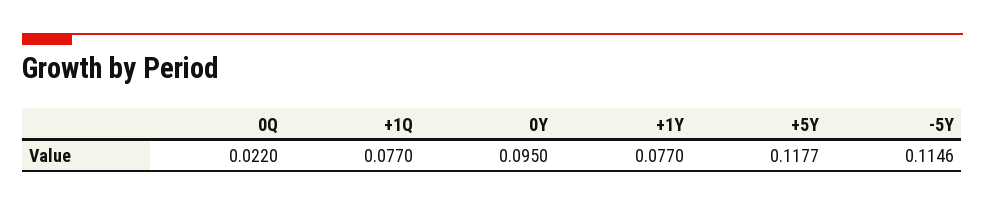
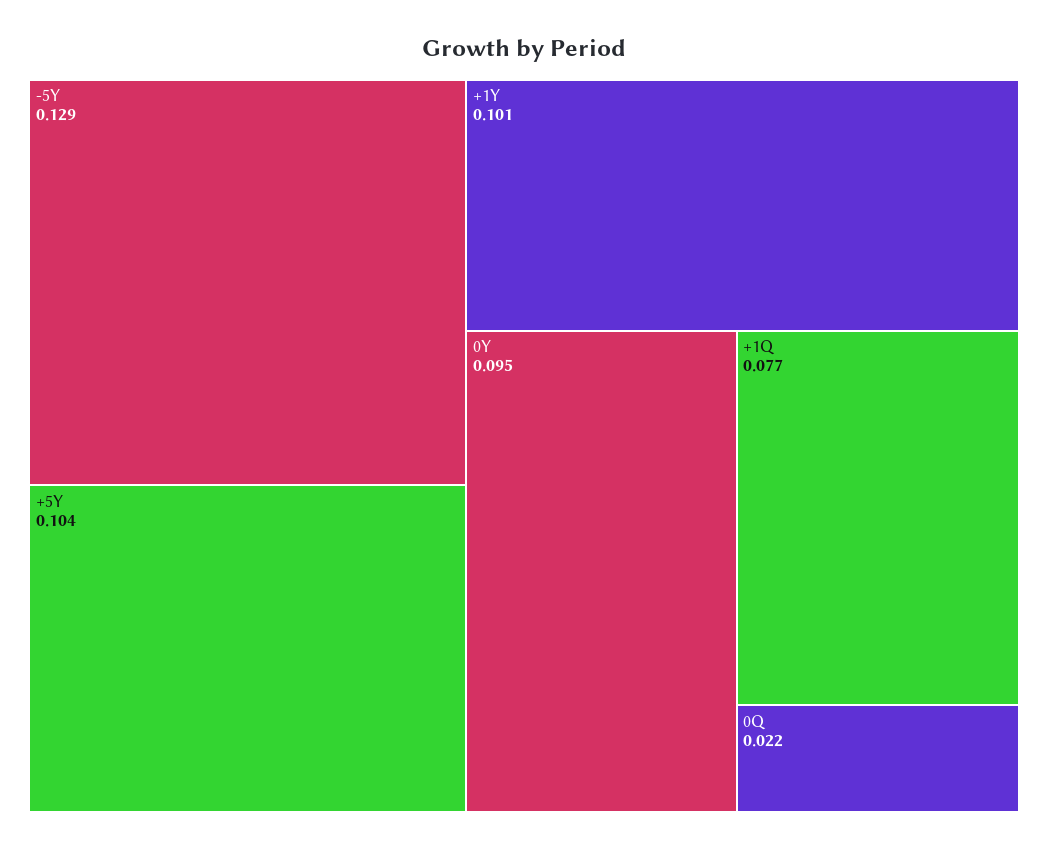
  {
    "0Q": 0.022,
    "+1Q": 0.077,
    "0Y": 0.095,
-   "+1Y": 0.077,
+   "+1Y": 0.101,
-   "+5Y": 0.1177,
+   "+5Y": 0.104,
-   "-5Y": 0.1146
+   "-5Y": 0.129
  }

